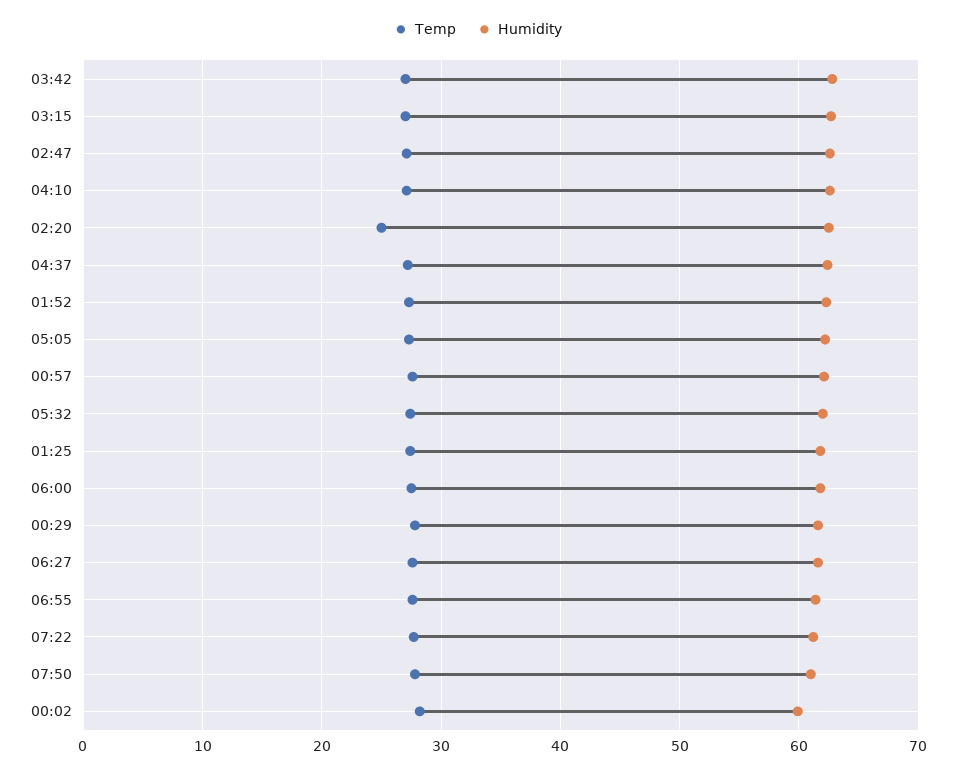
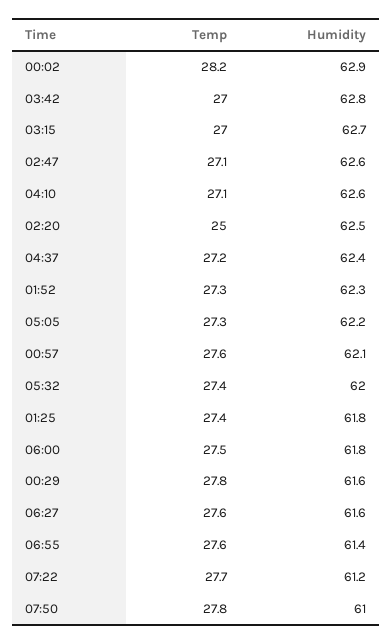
  {
    "Temp": {
      "03:42": 27,
      "03:15": 27,
      "02:47": 27.1,
      "04:10": 27.1,
      "02:20": 25,
      "04:37": 27.2,
      "01:52": 27.3,
      "05:05": 27.3,
      "00:57": 27.6,
      "05:32": 27.4,
      "01:25": 27.4,
      "06:00": 27.5,
      "00:29": 27.8,
      "06:27": 27.6,
      "06:55": 27.6,
      "07:22": 27.7,
      "07:50": 27.8,
      "00:02": 28.2
    },
    "Humidity": {
      "03:42": 62.8,
      "03:15": 62.7,
      "02:47": 62.6,
      "04:10": 62.6,
      "02:20": 62.5,
      "04:37": 62.4,
      "01:52": 62.3,
      "05:05": 62.2,
      "00:57": 62.1,
      "05:32": 62,
      "01:25": 61.8,
      "06:00": 61.8,
      "00:29": 61.6,
      "06:27": 61.6,
      "06:55": 61.4,
      "07:22": 61.2,
      "07:50": 61,
-     "00:02": 60
+     "00:02": 62.9
    }
  }

